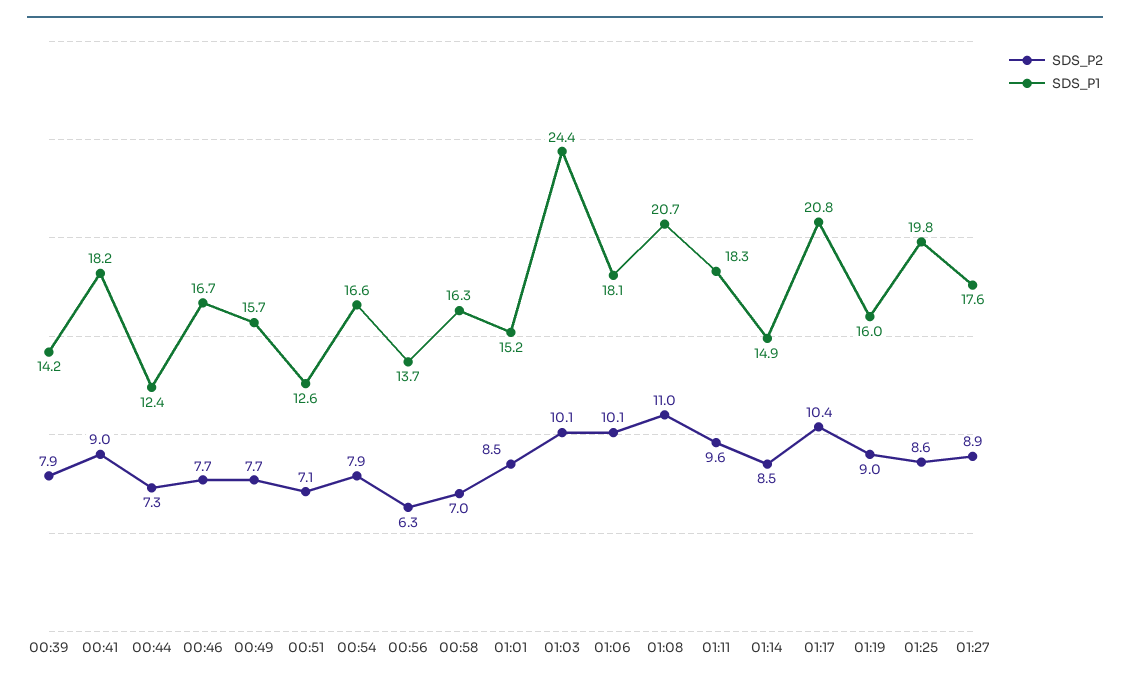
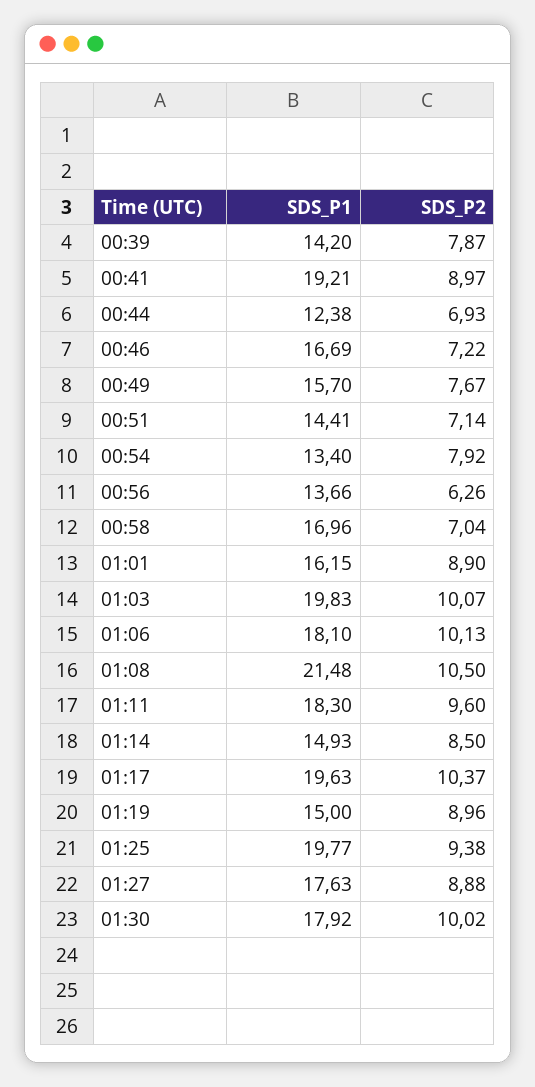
  {
    "SDS_P2": {
      "00:39": 7.87,
      "00:41": 8.97,
-     "00:44": 7.3,
+     "00:44": 6.93,
-     "00:46": 7.7,
+     "00:46": 7.22,
      "00:49": 7.67,
      "00:51": 7.14,
      "00:54": 7.92,
      "00:56": 6.26,
      "00:58": 7.04,
-     "01:01": 8.5,
+     "01:01": 8.9,
      "01:03": 10.07,
      "01:06": 10.13,
-     "01:08": 11,
+     "01:08": 10.5,
      "01:11": 9.6,
      "01:14": 8.5,
      "01:17": 10.37,
      "01:19": 8.96,
-     "01:25": 8.6,
+     "01:25": 9.38,
-     "01:27": 8.88
+     "01:27": 8.88,
+     "01:30": 10.02
    },
    "SDS_P1": {
      "00:39": 14.2,
-     "00:41": 18.2,
+     "00:41": 19.21,
      "00:44": 12.38,
      "00:46": 16.69,
      "00:49": 15.7,
-     "00:51": 12.6,
+     "00:51": 14.41,
-     "00:54": 16.6,
+     "00:54": 13.4,
      "00:56": 13.66,
-     "00:58": 16.3,
+     "00:58": 16.96,
-     "01:01": 15.2,
+     "01:01": 16.15,
-     "01:03": 24.4,
+     "01:03": 19.83,
      "01:06": 18.1,
-     "01:08": 20.7,
+     "01:08": 21.48,
      "01:11": 18.3,
      "01:14": 14.93,
-     "01:17": 20.8,
+     "01:17": 19.63,
-     "01:19": 16,
+     "01:19": 15,
      "01:25": 19.77,
-     "01:27": 17.63
+     "01:27": 17.63,
+     "01:30": 17.92
    }
  }

